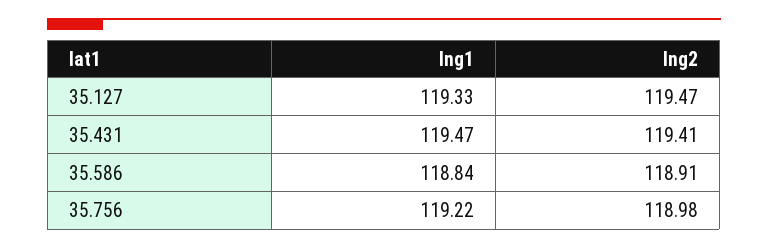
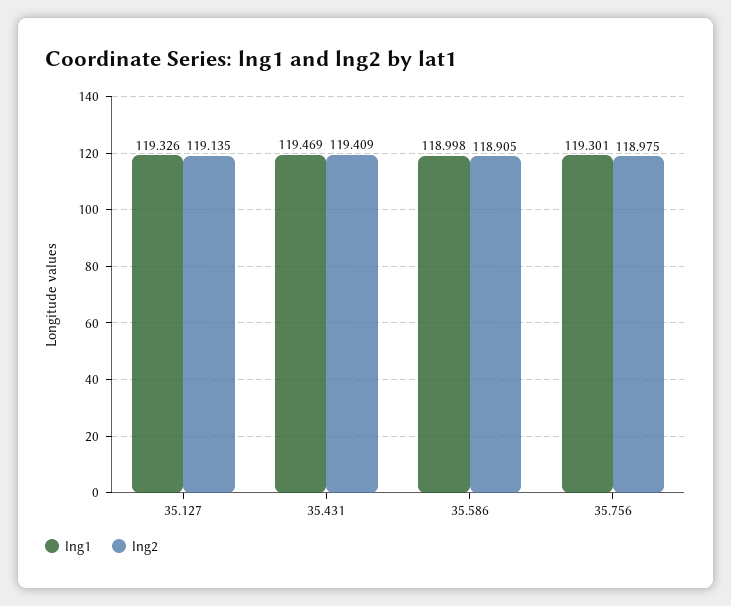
  {
    "lng1": {
      "35.127": 119.326,
      "35.431": 119.469,
-     "35.586": 118.84,
+     "35.586": 118.998,
-     "35.756": 119.22
+     "35.756": 119.301
    },
    "lng2": {
-     "35.127": 119.47,
+     "35.127": 119.135,
      "35.431": 119.409,
      "35.586": 118.905,
      "35.756": 118.975
    }
  }

